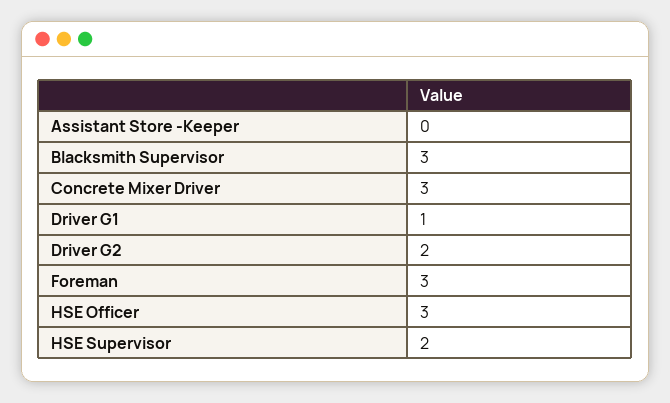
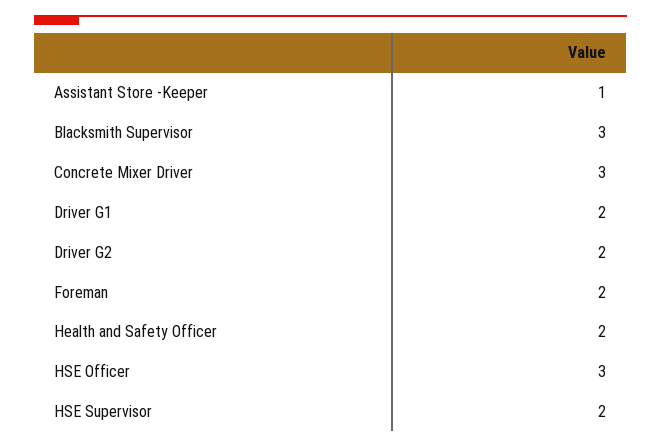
  {
-   "Assistant Store -Keeper": 0,
+   "Assistant Store -Keeper": 1,
    "Blacksmith Supervisor": 3,
    "Concrete Mixer Driver": 3,
-   "Driver G1": 1,
+   "Driver G1": 2,
    "Driver G2": 2,
-   "Foreman": 3,
+   "Foreman": 2,
    "HSE Officer": 3,
-   "HSE Supervisor": 2
+   "HSE Supervisor": 2,
+   "Health and Safety Officer": 2
  }

